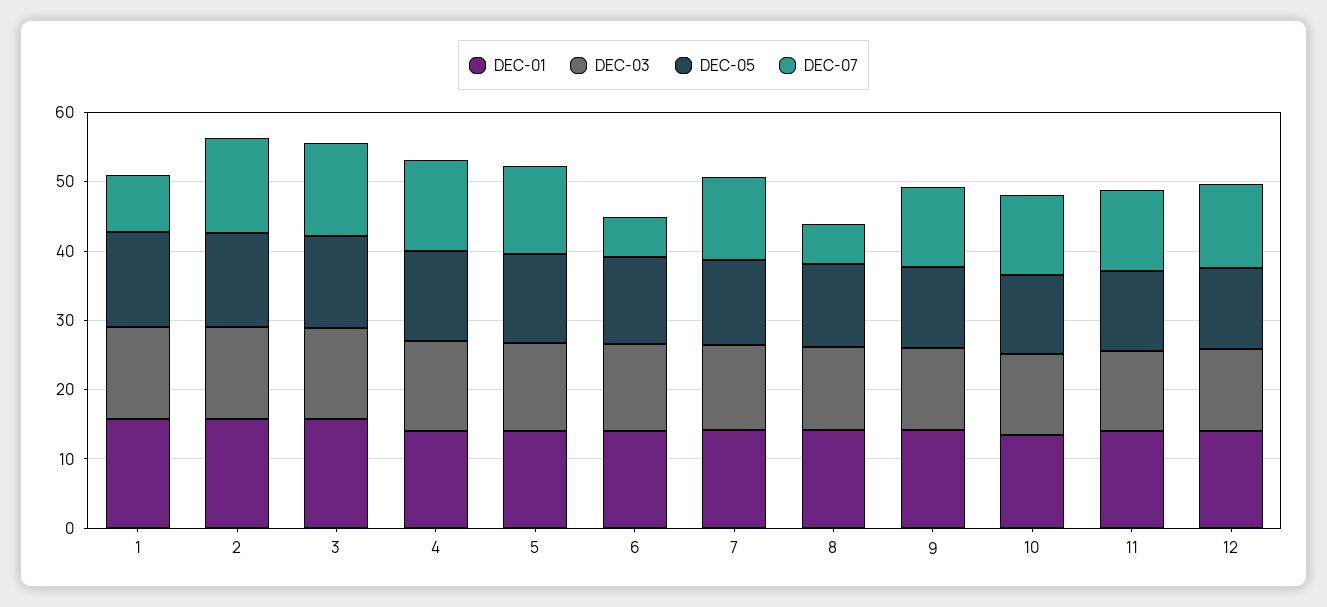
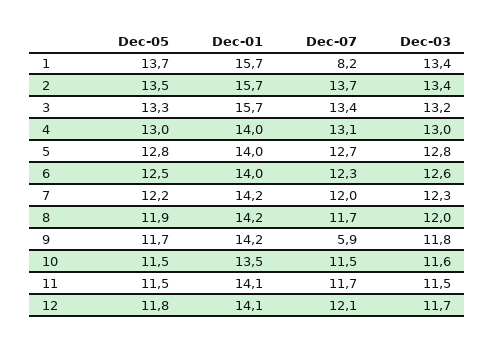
  {
    "DEC-01": {
      "1": 15.7,
      "2": 15.7,
      "3": 15.7,
      "4": 14,
      "5": 14,
      "6": 14,
      "7": 14.2,
      "8": 14.2,
      "9": 14.2,
      "10": 13.5,
      "11": 14.1,
      "12": 14.1
    },
    "DEC-03": {
      "1": 13.4,
      "2": 13.4,
      "3": 13.2,
      "4": 13,
      "5": 12.8,
      "6": 12.6,
      "7": 12.3,
      "8": 12,
      "9": 11.8,
      "10": 11.6,
      "11": 11.5,
      "12": 11.7
    },
    "DEC-05": {
      "1": 13.7,
      "2": 13.5,
      "3": 13.3,
      "4": 13,
      "5": 12.8,
      "6": 12.5,
      "7": 12.2,
      "8": 11.9,
      "9": 11.7,
      "10": 11.5,
      "11": 11.5,
      "12": 11.8
    },
    "DEC-07": {
      "1": 8.2,
      "2": 13.7,
      "3": 13.4,
      "4": 13.1,
      "5": 12.7,
-     "6": 6,
+     "6": 12.3,
      "7": 12,
-     "8": 6,
+     "8": 11.7,
-     "9": 12,
+     "9": 5.9,
      "10": 11.5,
      "11": 11.7,
      "12": 12.1
    }
  }

